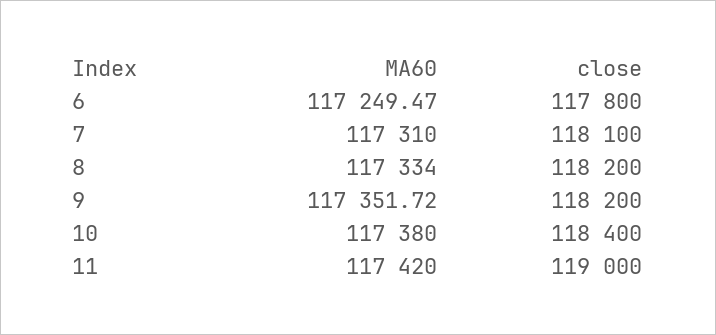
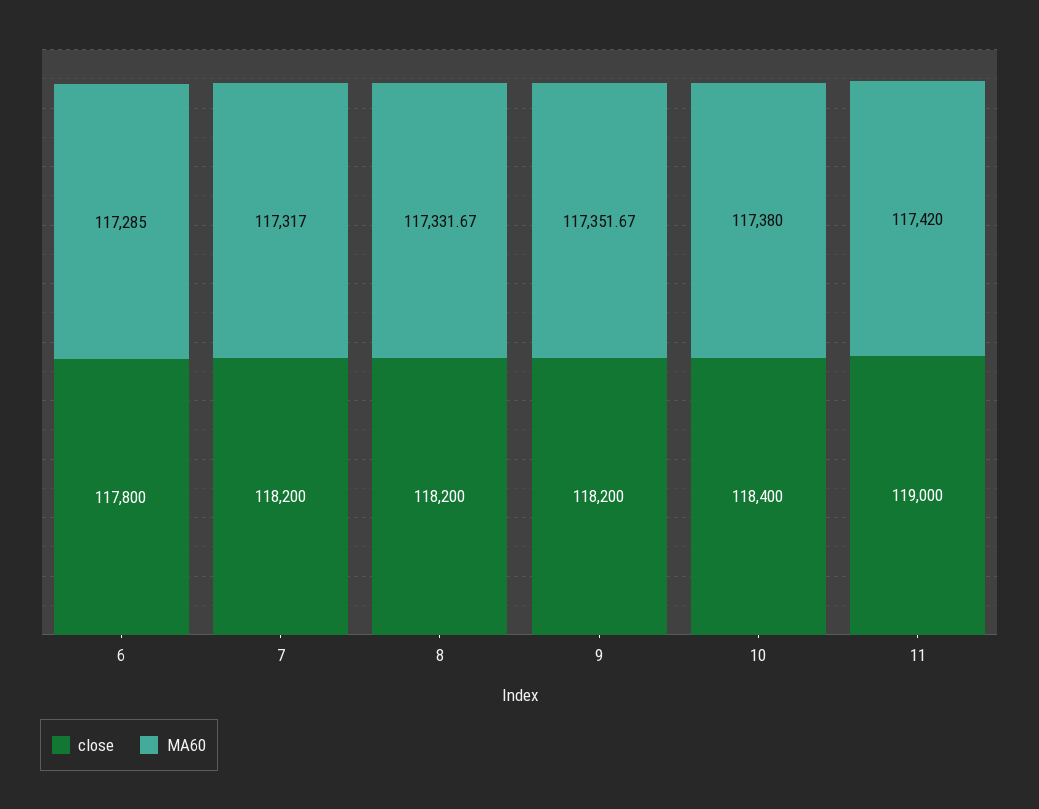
  {
    "MA60": {
-     "6": 117249.47,
+     "6": 117285,
-     "7": 117310,
+     "7": 117317,
-     "8": 117334,
+     "8": 117331.67,
-     "9": 117351.72,
+     "9": 117351.67,
      "10": 117380,
      "11": 117420
    },
    "close": {
      "6": 117800,
-     "7": 118100,
+     "7": 118200,
      "8": 118200,
      "9": 118200,
      "10": 118400,
      "11": 119000
    }
  }

